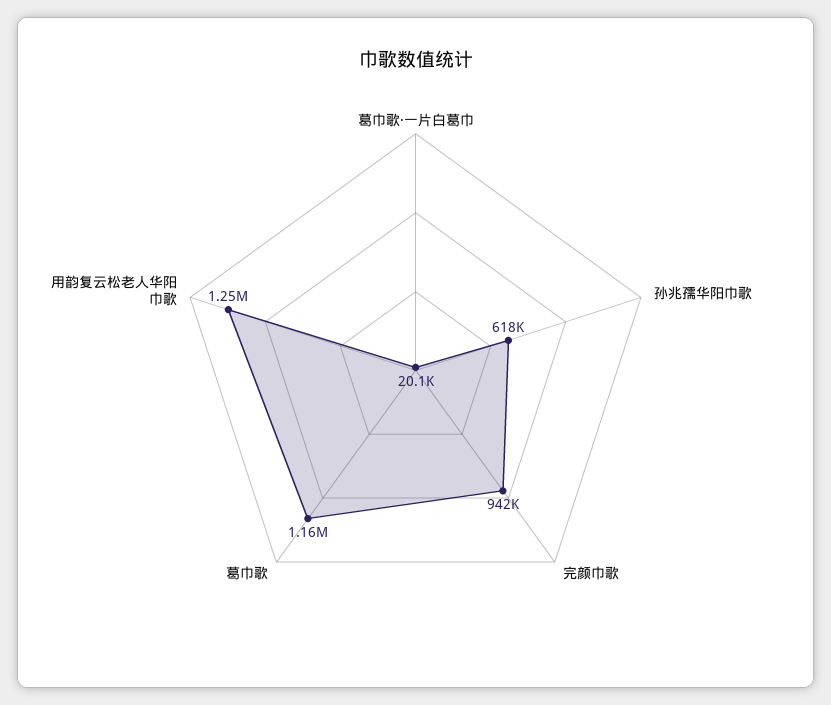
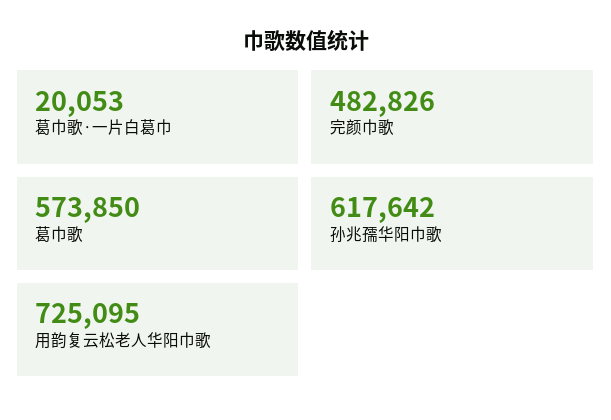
  {
    "葛巾歌·一片白葛巾": 20053,
    "孙兆孺华阳巾歌": 617642,
-   "完颜巾歌": 942000,
+   "完颜巾歌": 482826,
-   "葛巾歌": 1160000,
+   "葛巾歌": 573850,
-   "用韵复云松老人华阳巾歌": 1250000
+   "用韵复云松老人华阳巾歌": 725095
  }

